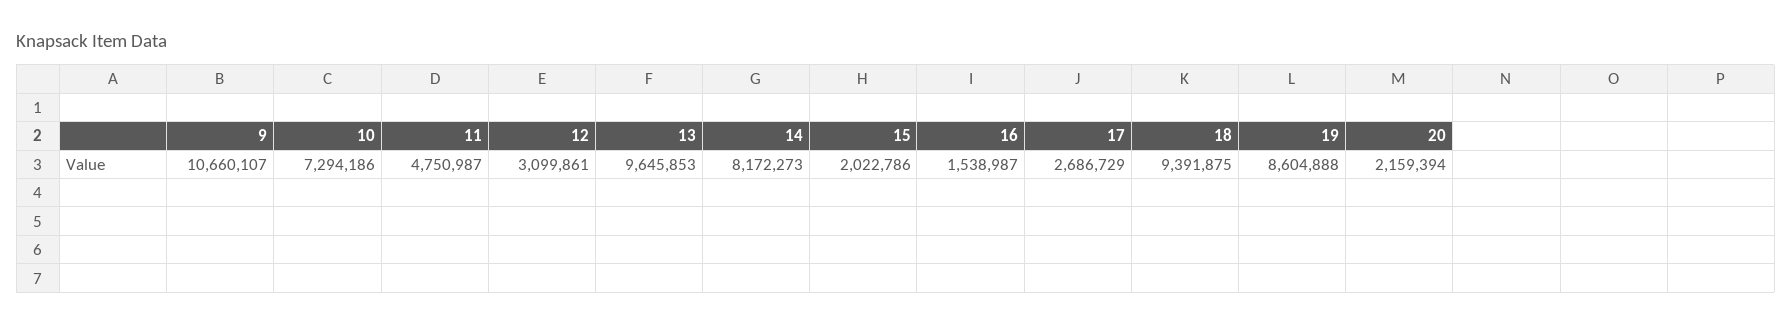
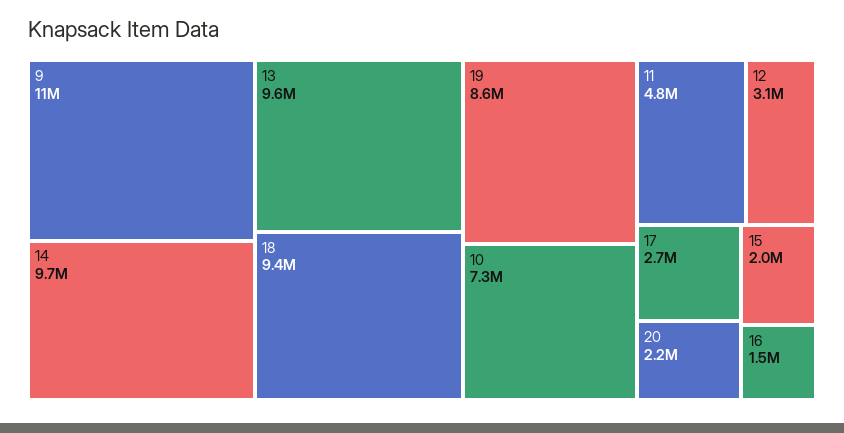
  {
    "9": 10660107,
    "10": 7294186,
    "11": 4750987,
    "12": 3099861,
    "13": 9645853,
-   "14": 8172273,
+   "14": 9700000,
    "15": 2022786,
    "16": 1538987,
    "17": 2686729,
    "18": 9391875,
    "19": 8604888,
    "20": 2159394
  }

